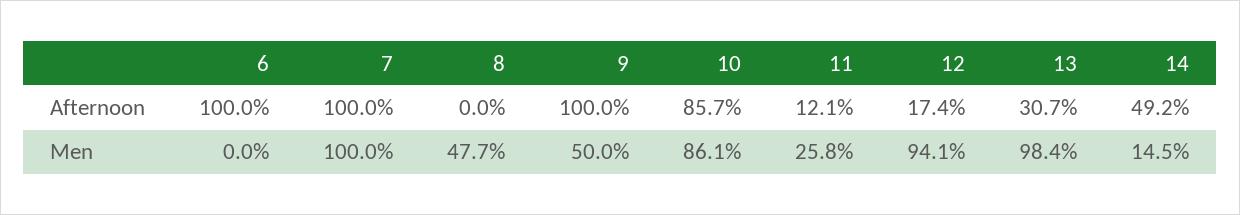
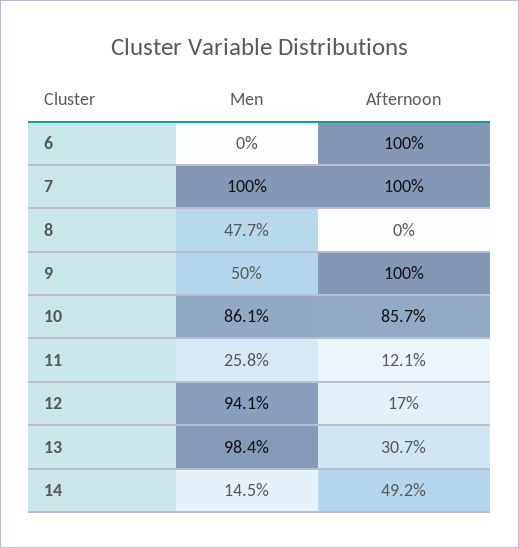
  {
    "6": {
      "Afternoon": 100,
      "Men": 0
    },
    "7": {
      "Afternoon": 100,
      "Men": 100
    },
    "8": {
      "Afternoon": 0,
      "Men": 47.7
    },
    "9": {
      "Afternoon": 100,
      "Men": 50
    },
    "10": {
      "Afternoon": 85.7,
      "Men": 86.1
    },
    "11": {
      "Afternoon": 12.1,
      "Men": 25.8
    },
    "12": {
-     "Afternoon": 17.4,
+     "Afternoon": 17,
      "Men": 94.1
    },
    "13": {
      "Afternoon": 30.7,
      "Men": 98.4
    },
    "14": {
      "Afternoon": 49.2,
      "Men": 14.5
    }
  }

